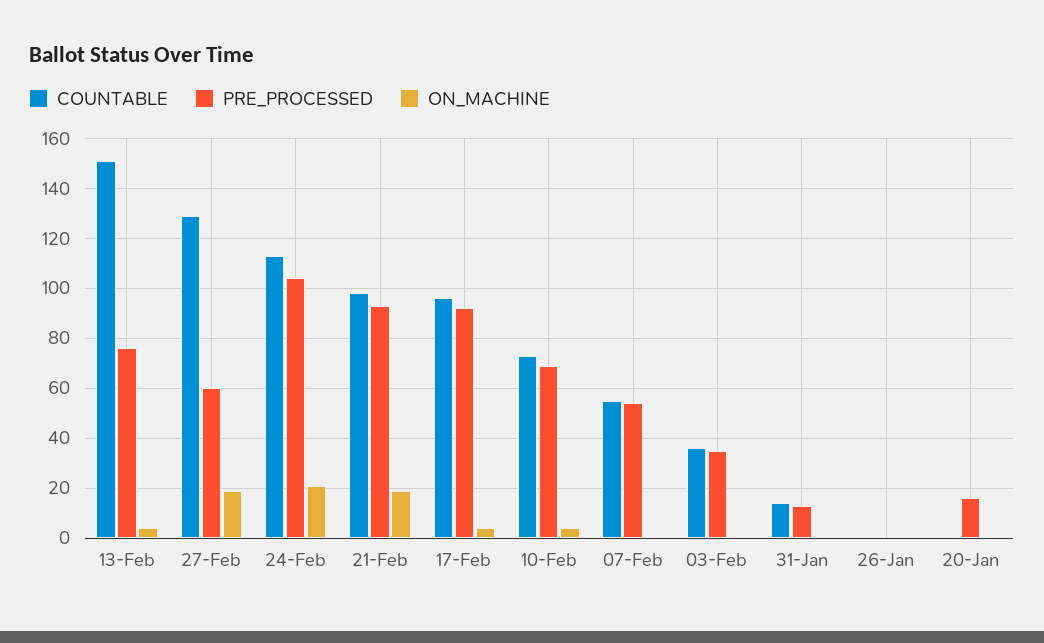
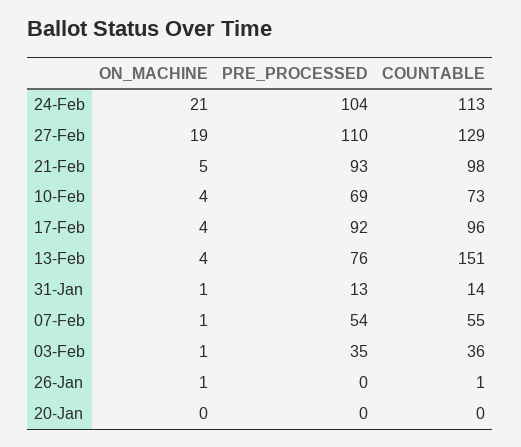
  {
    "COUNTABLE": {
      "13-Feb": 151,
      "27-Feb": 129,
      "24-Feb": 113,
      "21-Feb": 98,
      "17-Feb": 96,
      "10-Feb": 73,
      "07-Feb": 55,
      "03-Feb": 36,
      "31-Jan": 14,
      "26-Jan": 1,
      "20-Jan": 0
    },
    "PRE_PROCESSED": {
      "13-Feb": 76,
-     "27-Feb": 60,
+     "27-Feb": 110,
      "24-Feb": 104,
      "21-Feb": 93,
      "17-Feb": 92,
      "10-Feb": 69,
      "07-Feb": 54,
      "03-Feb": 35,
      "31-Jan": 13,
      "26-Jan": 0,
-     "20-Jan": 15
+     "20-Jan": 0
    },
    "ON_MACHINE": {
      "13-Feb": 4,
      "27-Feb": 19,
      "24-Feb": 21,
-     "21-Feb": 20,
+     "21-Feb": 5,
      "17-Feb": 4,
      "10-Feb": 4,
      "07-Feb": 1,
      "03-Feb": 1,
      "31-Jan": 1,
      "26-Jan": 1,
      "20-Jan": 0
    }
  }

